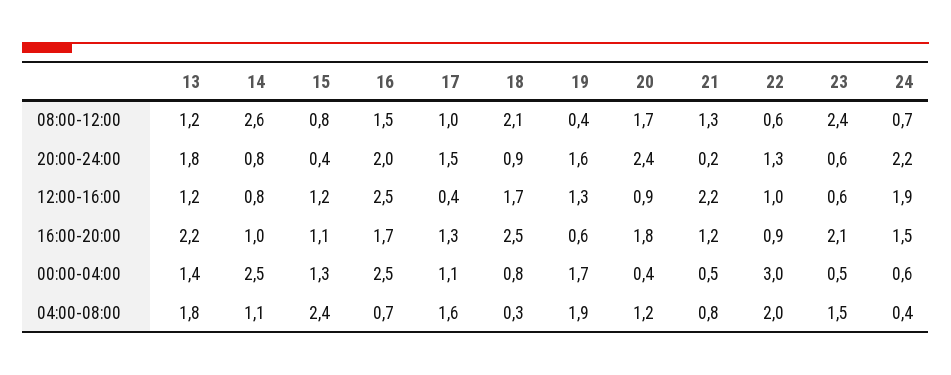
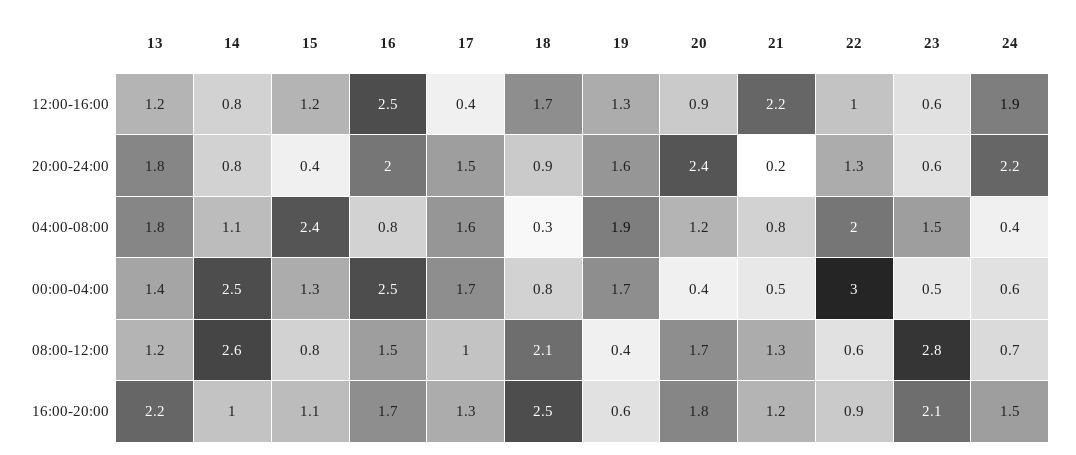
  {
    "13": {
      "08:00-12:00": 1.2,
      "20:00-24:00": 1.8,
      "12:00-16:00": 1.2,
      "16:00-20:00": 2.2,
      "00:00-04:00": 1.4,
      "04:00-08:00": 1.8
    },
    "14": {
      "08:00-12:00": 2.6,
      "20:00-24:00": 0.8,
      "12:00-16:00": 0.8,
      "16:00-20:00": 1,
      "00:00-04:00": 2.5,
      "04:00-08:00": 1.1
    },
    "15": {
      "08:00-12:00": 0.8,
      "20:00-24:00": 0.4,
      "12:00-16:00": 1.2,
      "16:00-20:00": 1.1,
      "00:00-04:00": 1.3,
      "04:00-08:00": 2.4
    },
    "16": {
      "08:00-12:00": 1.5,
      "20:00-24:00": 2,
      "12:00-16:00": 2.5,
      "16:00-20:00": 1.7,
      "00:00-04:00": 2.5,
-     "04:00-08:00": 0.7
+     "04:00-08:00": 0.8
    },
    "17": {
      "08:00-12:00": 1,
      "20:00-24:00": 1.5,
      "12:00-16:00": 0.4,
      "16:00-20:00": 1.3,
-     "00:00-04:00": 1.1,
+     "00:00-04:00": 1.7,
      "04:00-08:00": 1.6
    },
    "18": {
      "08:00-12:00": 2.1,
      "20:00-24:00": 0.9,
      "12:00-16:00": 1.7,
      "16:00-20:00": 2.5,
      "00:00-04:00": 0.8,
      "04:00-08:00": 0.3
    },
    "19": {
      "08:00-12:00": 0.4,
      "20:00-24:00": 1.6,
      "12:00-16:00": 1.3,
      "16:00-20:00": 0.6,
      "00:00-04:00": 1.7,
      "04:00-08:00": 1.9
    },
    "20": {
      "08:00-12:00": 1.7,
      "20:00-24:00": 2.4,
      "12:00-16:00": 0.9,
      "16:00-20:00": 1.8,
      "00:00-04:00": 0.4,
      "04:00-08:00": 1.2
    },
    "21": {
      "08:00-12:00": 1.3,
      "20:00-24:00": 0.2,
      "12:00-16:00": 2.2,
      "16:00-20:00": 1.2,
      "00:00-04:00": 0.5,
      "04:00-08:00": 0.8
    },
    "22": {
      "08:00-12:00": 0.6,
      "20:00-24:00": 1.3,
      "12:00-16:00": 1,
      "16:00-20:00": 0.9,
      "00:00-04:00": 3,
      "04:00-08:00": 2
    },
    "23": {
-     "08:00-12:00": 2.4,
+     "08:00-12:00": 2.8,
      "20:00-24:00": 0.6,
      "12:00-16:00": 0.6,
      "16:00-20:00": 2.1,
      "00:00-04:00": 0.5,
      "04:00-08:00": 1.5
    },
    "24": {
      "08:00-12:00": 0.7,
      "20:00-24:00": 2.2,
      "12:00-16:00": 1.9,
      "16:00-20:00": 1.5,
      "00:00-04:00": 0.6,
      "04:00-08:00": 0.4
    }
  }

